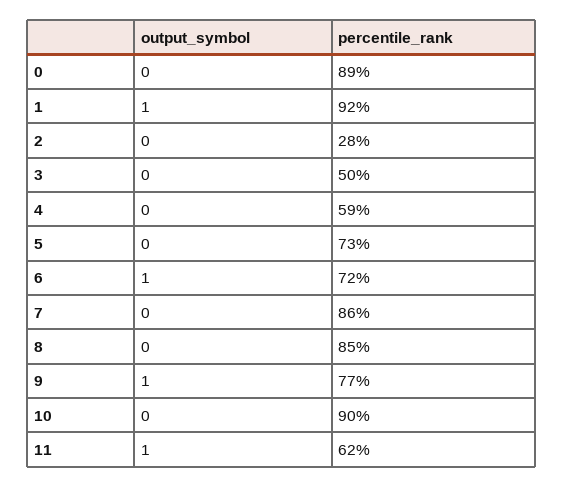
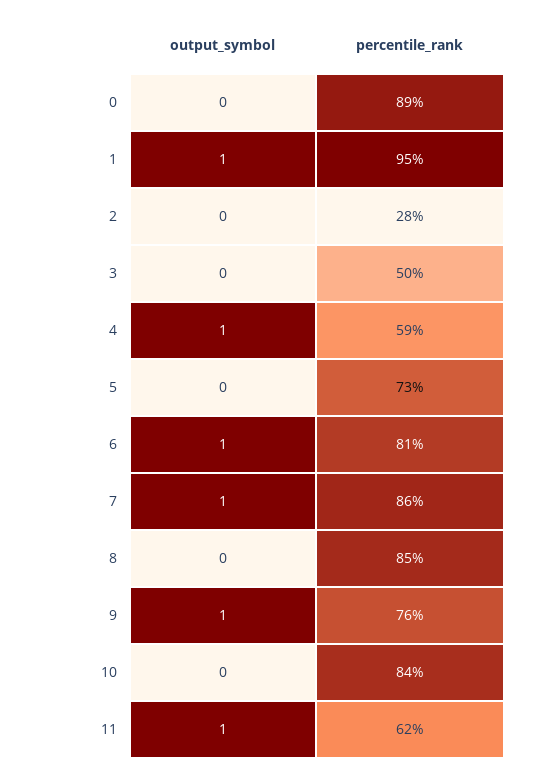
  {
    "output_symbol": {
      "0": 0,
      "1": 1,
      "2": 0,
      "3": 0,
-     "4": 0,
+     "4": 1,
      "5": 0,
      "6": 1,
-     "7": 0,
+     "7": 1,
      "8": 0,
      "9": 1,
      "10": 0,
      "11": 1
    },
    "percentile_rank": {
      "0": 89,
-     "1": 92,
+     "1": 95,
      "2": 28,
      "3": 50,
      "4": 59,
      "5": 73,
-     "6": 72,
+     "6": 81,
      "7": 86,
      "8": 85,
-     "9": 77,
+     "9": 76,
-     "10": 90,
+     "10": 84,
      "11": 62
    }
  }

